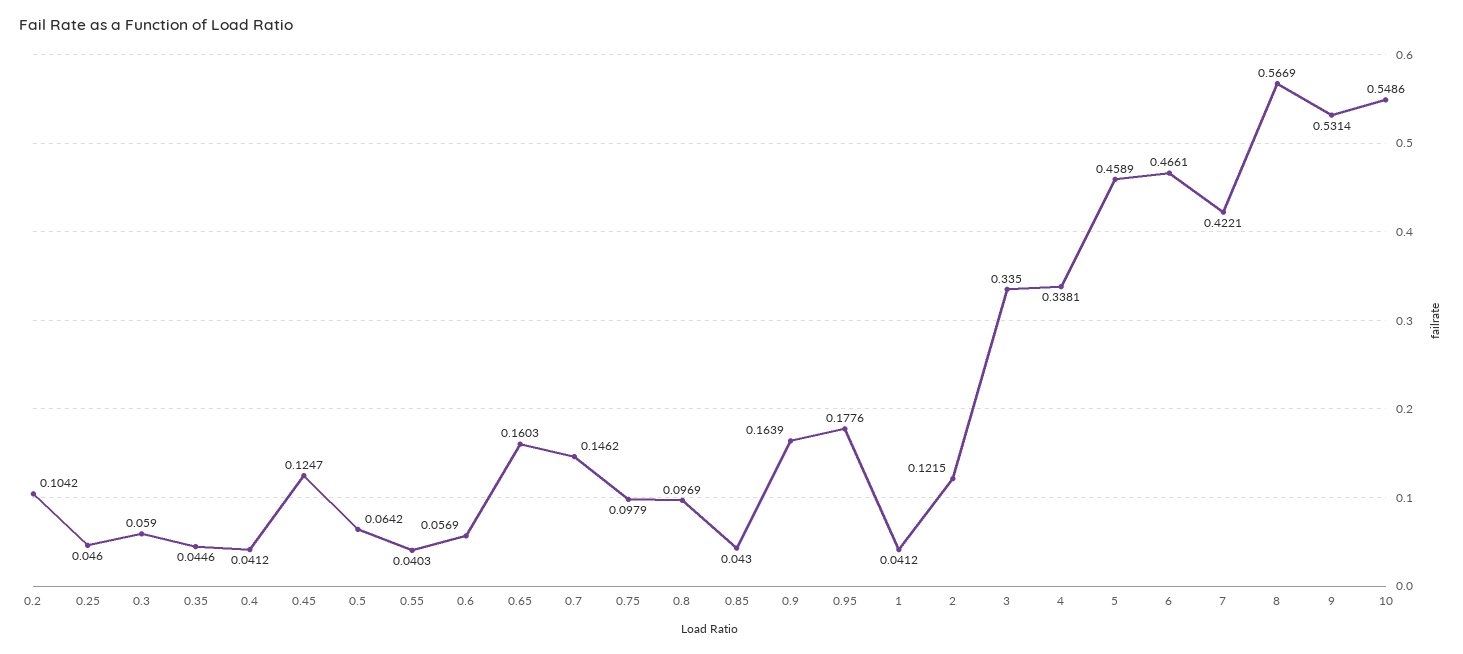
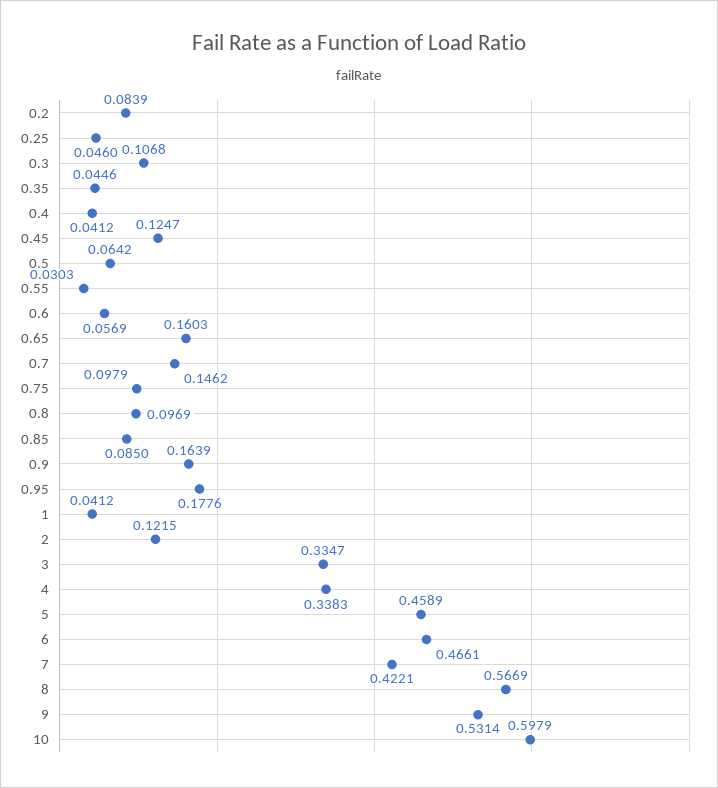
  {
-   "0.2": 0.1042,
+   "0.2": 0.0839,
    "0.25": 0.046,
-   "0.3": 0.059,
+   "0.3": 0.1068,
    "0.35": 0.0446,
    "0.4": 0.0412,
    "0.45": 0.1247,
    "0.5": 0.0642,
-   "0.55": 0.0403,
+   "0.55": 0.0303,
    "0.6": 0.0569,
    "0.65": 0.1603,
    "0.7": 0.1462,
    "0.75": 0.0979,
    "0.8": 0.0969,
-   "0.85": 0.043,
+   "0.85": 0.085,
    "0.9": 0.1639,
    "0.95": 0.1776,
    "1": 0.0412,
    "2": 0.1215,
-   "3": 0.335,
+   "3": 0.3347,
-   "4": 0.3381,
+   "4": 0.3383,
    "5": 0.4589,
    "6": 0.4661,
    "7": 0.4221,
    "8": 0.5669,
    "9": 0.5314,
-   "10": 0.5486
+   "10": 0.5979
  }

